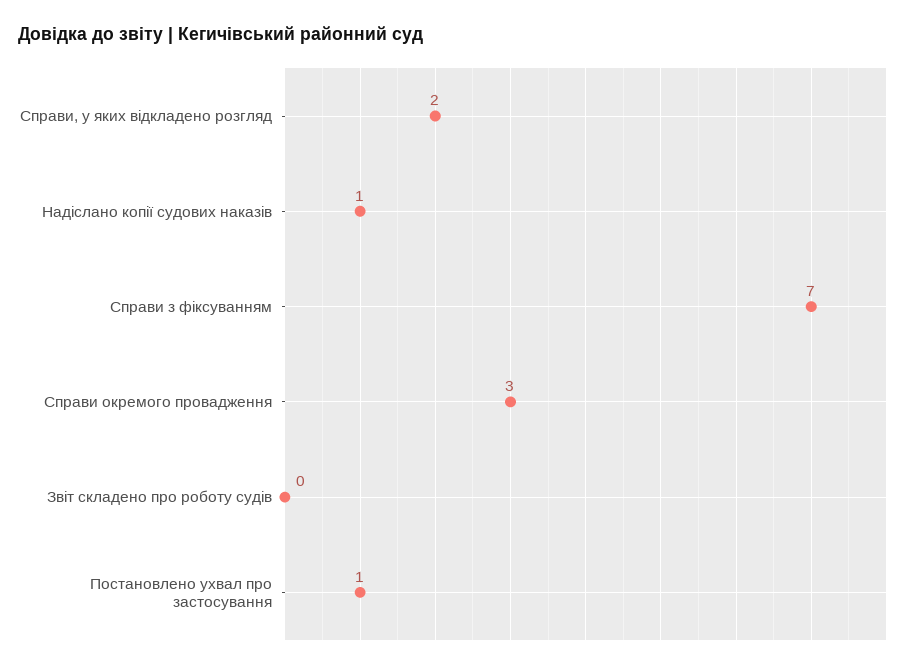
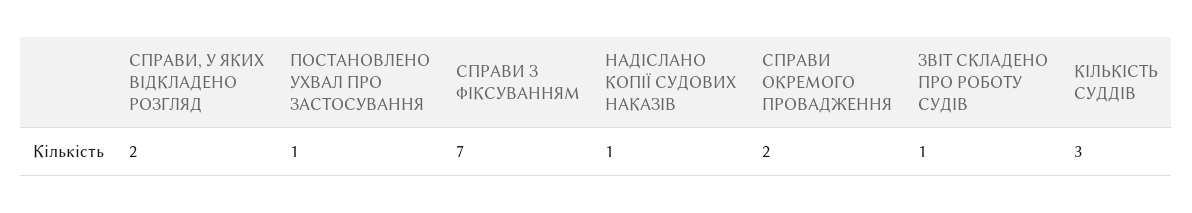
  {
    "Справи, у яких відкладено розгляд": 2,
    "Надіслано копії судових наказів": 1,
    "Справи з фіксуванням": 7,
-   "Справи окремого провадження": 3,
+   "Справи окремого провадження": 2,
-   "Звіт складено про роботу судів": 0,
+   "Звіт складено про роботу судів": 1,
-   "Постановлено ухвал про застосування": 1
+   "Постановлено ухвал про застосування": 1,
+   "КІЛЬКІСТЬ СУДДІВ": 3
  }

